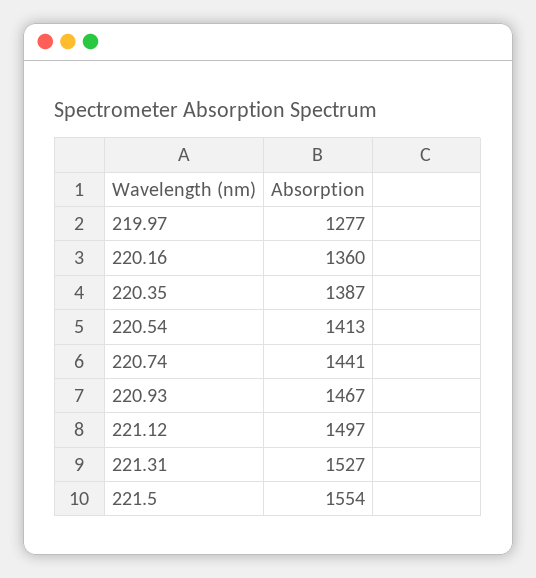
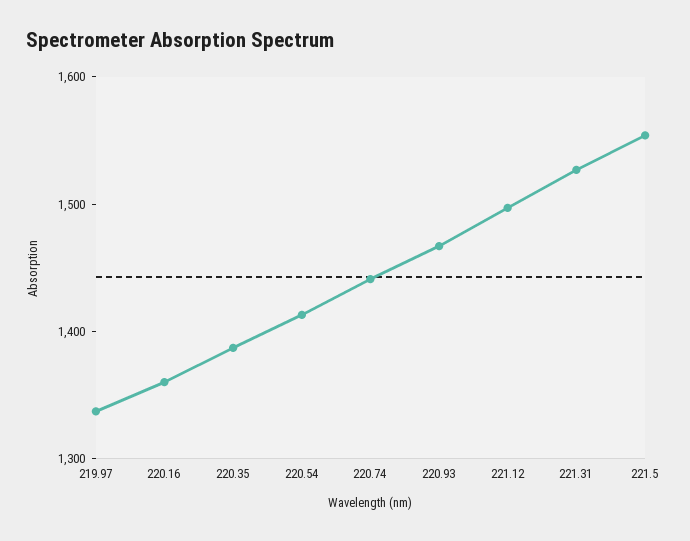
  {
-   "219.97": 1277,
+   "219.97": 1340,
    "220.16": 1360,
    "220.35": 1387,
    "220.54": 1413,
    "220.74": 1441,
    "220.93": 1467,
    "221.12": 1497,
    "221.31": 1527,
    "221.5": 1554
  }

